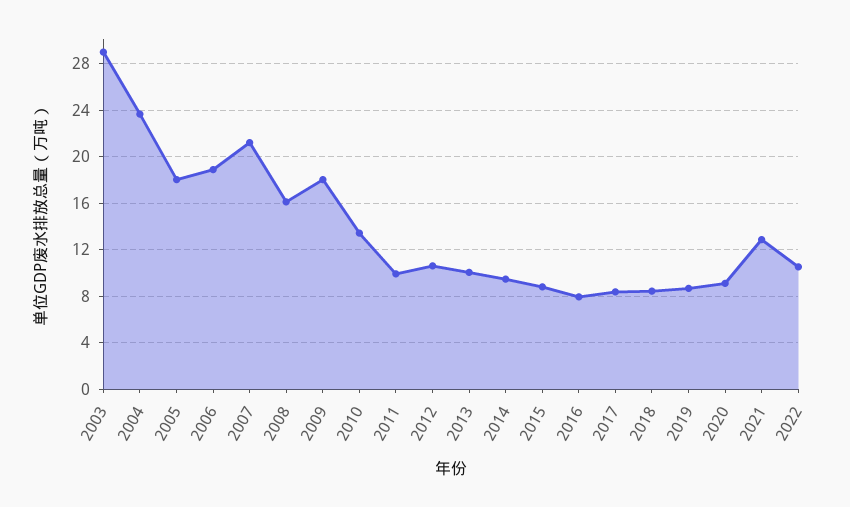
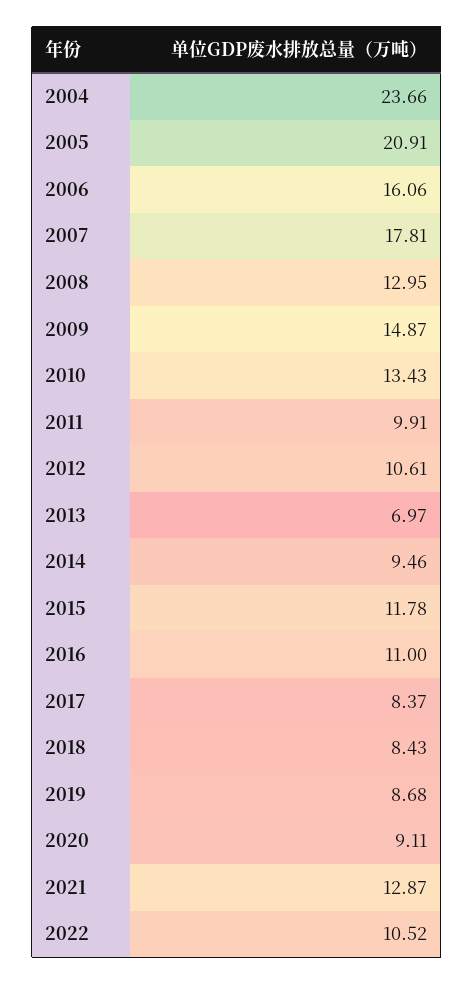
  {
-   "2003": 29,
    "2004": 23.66,
-   "2005": 18,
+   "2005": 20.91,
-   "2006": 19,
+   "2006": 16.06,
-   "2007": 21,
+   "2007": 17.81,
-   "2008": 16,
+   "2008": 12.95,
-   "2009": 18,
+   "2009": 14.87,
    "2010": 13.43,
    "2011": 9.91,
    "2012": 10.61,
-   "2013": 10,
+   "2013": 6.97,
    "2014": 9.46,
-   "2015": 9,
+   "2015": 11.78,
-   "2016": 8,
+   "2016": 11,
    "2017": 8.37,
    "2018": 8.43,
    "2019": 8.68,
    "2020": 9.11,
    "2021": 12.87,
    "2022": 10.52
  }

